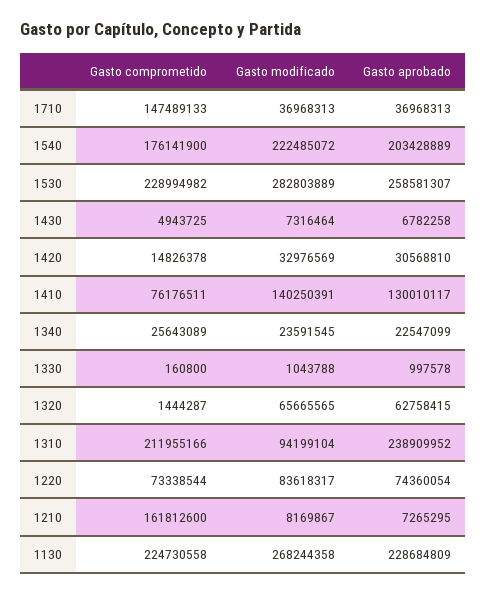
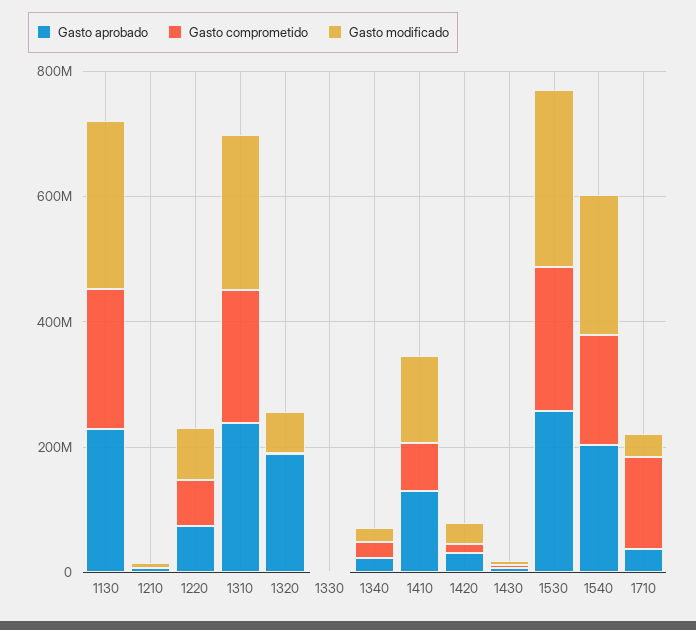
  {
    "Gasto comprometido": {
      "1710": 147489133,
      "1540": 176141900,
      "1530": 228994982,
      "1430": 4943725,
      "1420": 14826378,
      "1410": 76176511,
      "1340": 25643089,
      "1330": 160800,
      "1320": 1444287,
      "1310": 211955166,
      "1220": 73338544,
-     "1210": 161812600,
+     "1210": 0,
      "1130": 224730558
    },
    "Gasto modificado": {
      "1710": 36968313,
      "1540": 222485072,
      "1530": 282803889,
      "1430": 7316464,
      "1420": 32976569,
      "1410": 140250391,
      "1340": 23591545,
      "1330": 1043788,
      "1320": 65665565,
-     "1310": 94199104,
+     "1310": 250000000,
      "1220": 83618317,
      "1210": 8169867,
      "1130": 268244358
    },
    "Gasto aprobado": {
      "1710": 36968313,
      "1540": 203428889,
      "1530": 258581307,
      "1430": 6782258,
      "1420": 30568810,
      "1410": 130010117,
      "1340": 22547099,
      "1330": 997578,
-     "1320": 62758415,
+     "1320": 200000000,
      "1310": 238909952,
      "1220": 74360054,
      "1210": 7265295,
      "1130": 228684809
    }
  }

